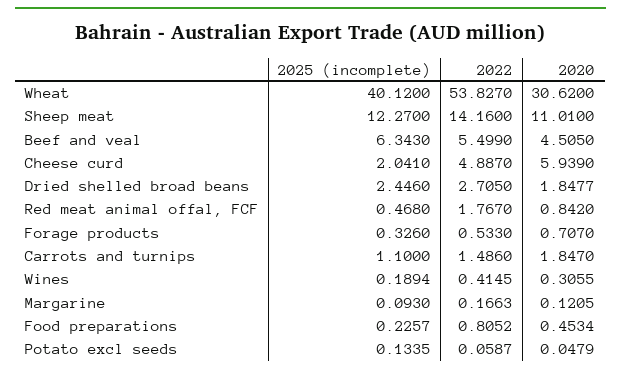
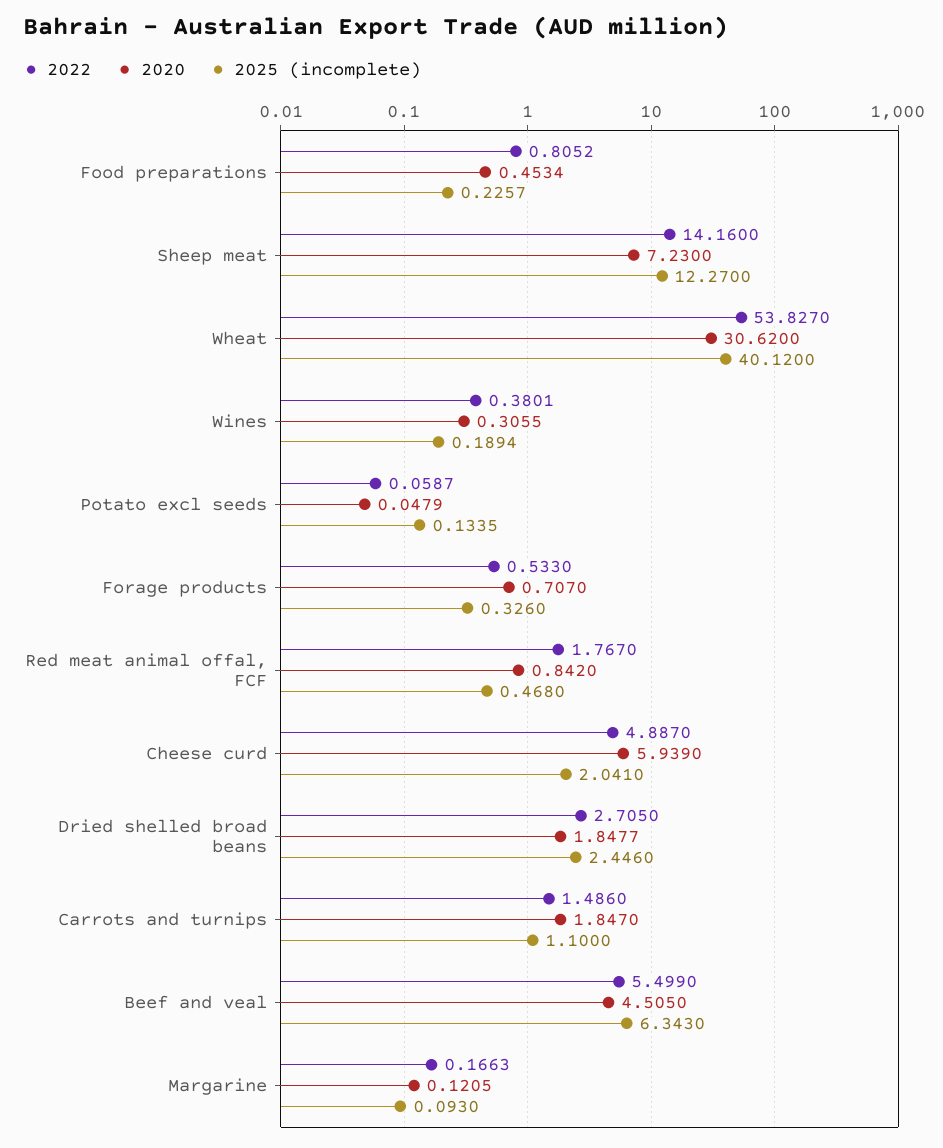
  {
    "2025 (incomplete)": {
      "Wheat": 40.12,
      "Sheep meat": 12.27,
      "Beef and veal": 6.343,
      "Cheese curd": 2.041,
      "Dried shelled broad beans": 2.446,
      "Red meat animal offal, FCF": 0.468,
      "Forage products": 0.326,
      "Carrots and turnips": 1.1,
      "Wines": 0.1894,
      "Margarine": 0.093,
      "Food preparations": 0.2257,
      "Potato excl seeds": 0.1335
    },
    "2022": {
      "Wheat": 53.827,
      "Sheep meat": 14.16,
      "Beef and veal": 5.499,
      "Cheese curd": 4.887,
      "Dried shelled broad beans": 2.705,
      "Red meat animal offal, FCF": 1.767,
      "Forage products": 0.533,
      "Carrots and turnips": 1.486,
-     "Wines": 0.4145,
+     "Wines": 0.3801,
      "Margarine": 0.1663,
      "Food preparations": 0.8052,
      "Potato excl seeds": 0.0587
    },
    "2020": {
      "Wheat": 30.62,
-     "Sheep meat": 11.01,
+     "Sheep meat": 7.23,
      "Beef and veal": 4.505,
      "Cheese curd": 5.939,
      "Dried shelled broad beans": 1.8477,
      "Red meat animal offal, FCF": 0.842,
      "Forage products": 0.707,
      "Carrots and turnips": 1.847,
      "Wines": 0.3055,
      "Margarine": 0.1205,
      "Food preparations": 0.4534,
      "Potato excl seeds": 0.0479
    }
  }

